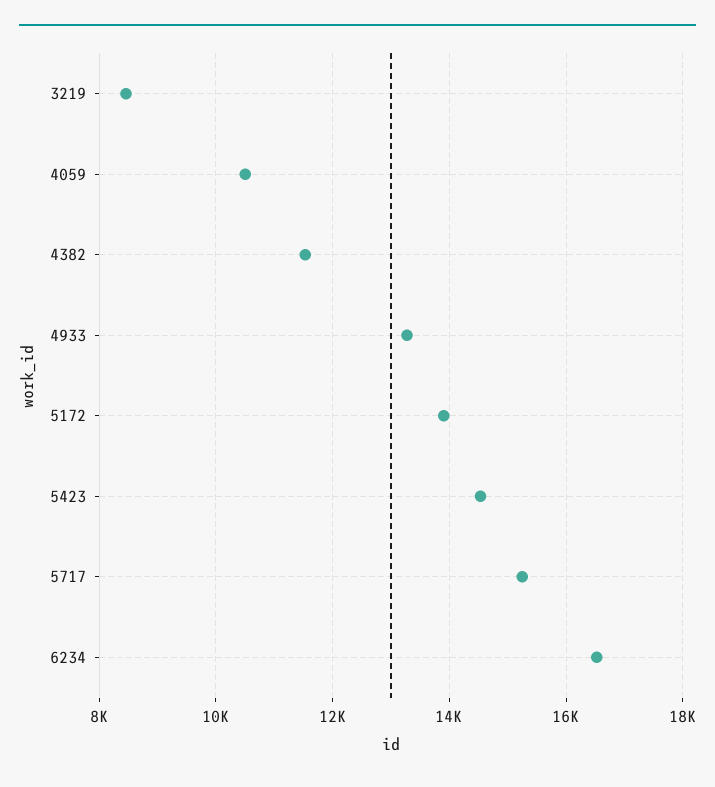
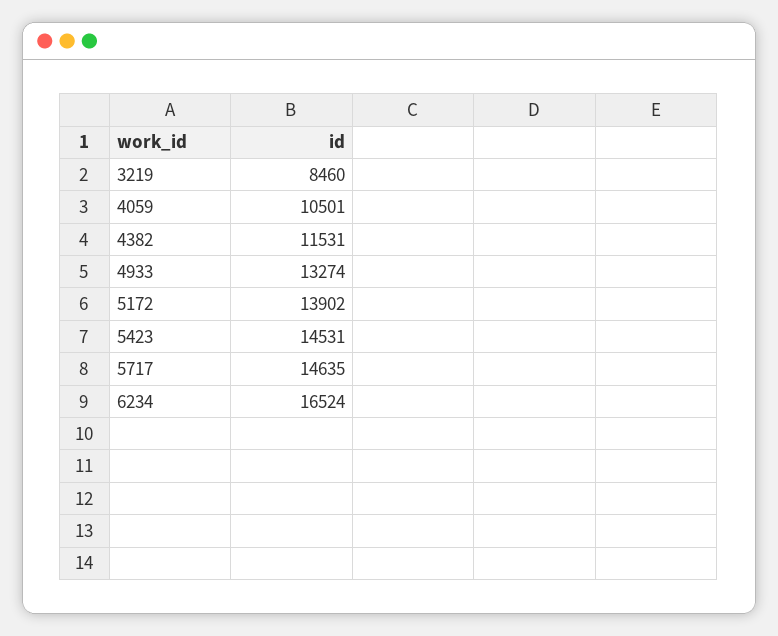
  {
    "3219": 8460,
    "4059": 10501,
    "4382": 11531,
    "4933": 13274,
    "5172": 13902,
    "5423": 14531,
-   "5717": 15200,
+   "5717": 14635,
    "6234": 16524
  }

